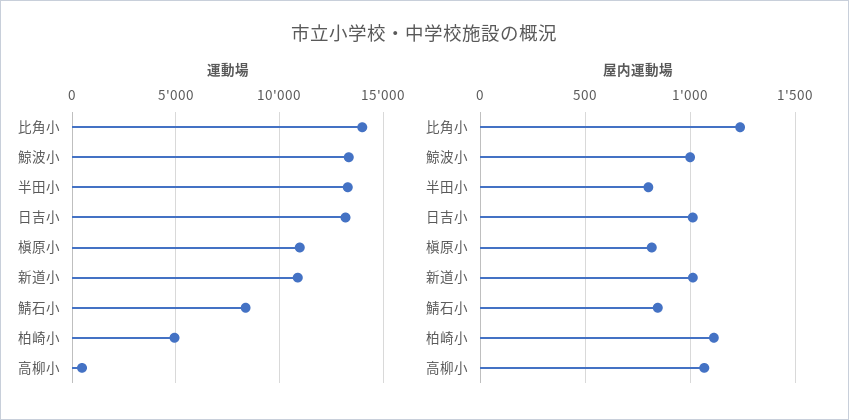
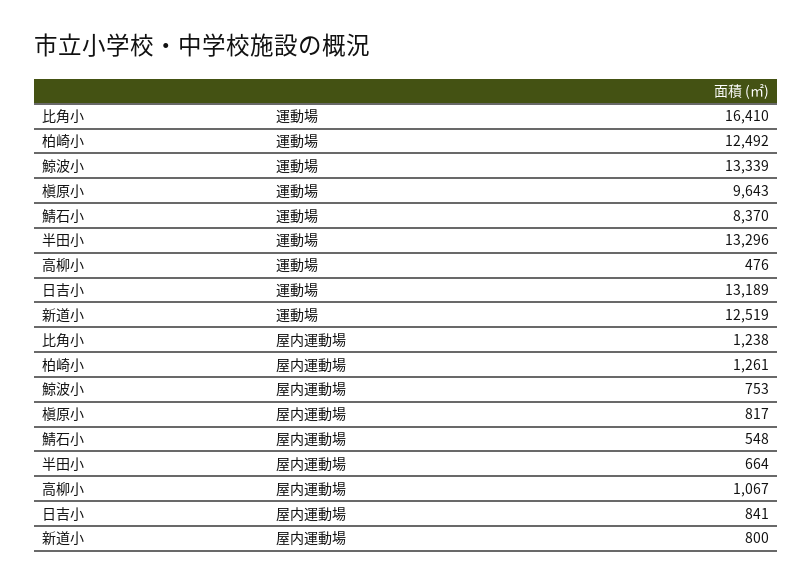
  {
    "運動場": {
-     "比角小": 14000,
+     "比角小": 16410,
      "鯨波小": 13339,
      "半田小": 13296,
      "日吉小": 13189,
-     "槇原小": 11000,
+     "槇原小": 9643,
-     "新道小": 11000,
+     "新道小": 12519,
      "鯖石小": 8370,
-     "柏崎小": 5000,
+     "柏崎小": 12492,
      "高柳小": 476
    },
    "屋内運動場": {
      "比角小": 1238,
-     "鯨波小": 1000,
+     "鯨波小": 753,
-     "半田小": 800,
+     "半田小": 664,
-     "日吉小": 1000,
+     "日吉小": 841,
      "槇原小": 817,
-     "新道小": 1000,
+     "新道小": 800,
-     "鯖石小": 850,
+     "鯖石小": 548,
-     "柏崎小": 1100,
+     "柏崎小": 1261,
      "高柳小": 1067
    }
  }

